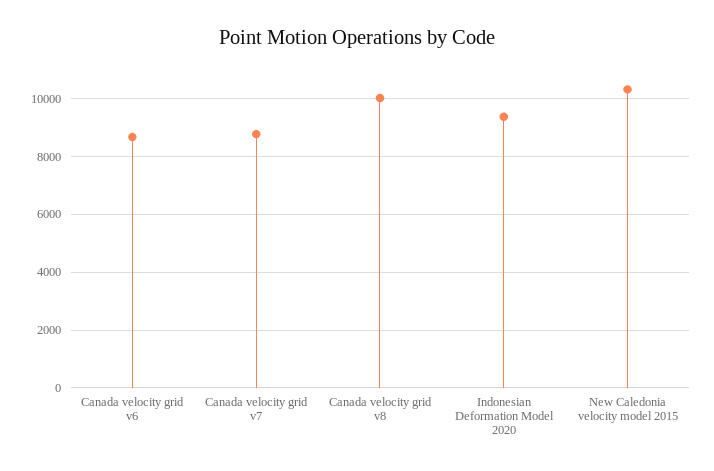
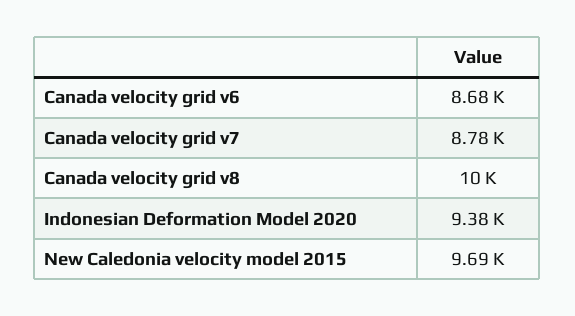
  {
    "Canada velocity grid v6": 8680,
    "Canada velocity grid v7": 8780,
    "Canada velocity grid v8": 10000,
    "Indonesian Deformation Model 2020": 9380,
-   "New Caledonia velocity model 2015": 10250
+   "New Caledonia velocity model 2015": 9690
  }

